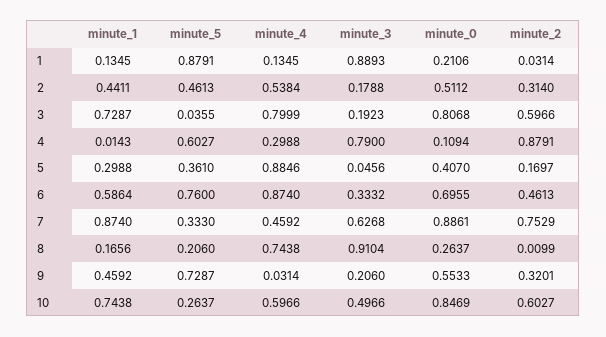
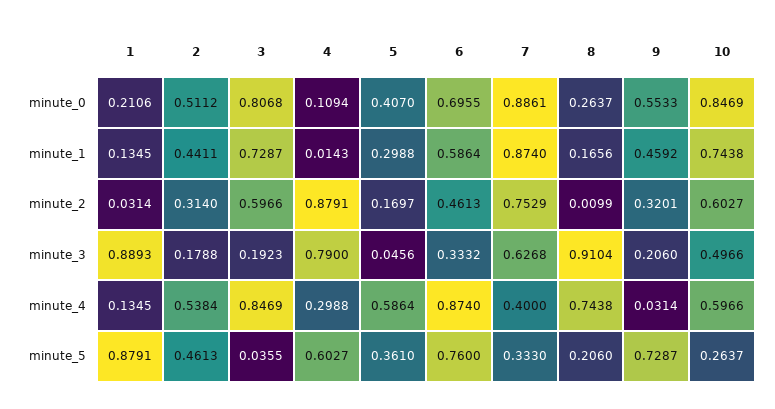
  {
    "minute_1": {
      "1": 0.1345,
      "2": 0.4411,
      "3": 0.7287,
      "4": 0.0143,
      "5": 0.2988,
      "6": 0.5864,
      "7": 0.874,
      "8": 0.1656,
      "9": 0.4592,
      "10": 0.7438
    },
    "minute_5": {
      "1": 0.8791,
      "2": 0.4613,
      "3": 0.0355,
      "4": 0.6027,
      "5": 0.361,
      "6": 0.76,
      "7": 0.333,
      "8": 0.206,
      "9": 0.7287,
      "10": 0.2637
    },
    "minute_4": {
      "1": 0.1345,
      "2": 0.5384,
-     "3": 0.7999,
+     "3": 0.8469,
      "4": 0.2988,
-     "5": 0.8846,
+     "5": 0.5864,
      "6": 0.874,
-     "7": 0.4592,
+     "7": 0.4,
      "8": 0.7438,
      "9": 0.0314,
      "10": 0.5966
    },
    "minute_3": {
      "1": 0.8893,
      "2": 0.1788,
      "3": 0.1923,
      "4": 0.79,
      "5": 0.0456,
      "6": 0.3332,
      "7": 0.6268,
      "8": 0.9104,
      "9": 0.206,
      "10": 0.4966
    },
    "minute_0": {
      "1": 0.2106,
      "2": 0.5112,
      "3": 0.8068,
      "4": 0.1094,
      "5": 0.407,
      "6": 0.6955,
      "7": 0.8861,
      "8": 0.2637,
      "9": 0.5533,
      "10": 0.8469
    },
    "minute_2": {
      "1": 0.0314,
      "2": 0.314,
      "3": 0.5966,
      "4": 0.8791,
      "5": 0.1697,
      "6": 0.4613,
      "7": 0.7529,
      "8": 0.0099,
      "9": 0.3201,
      "10": 0.6027
    }
  }

